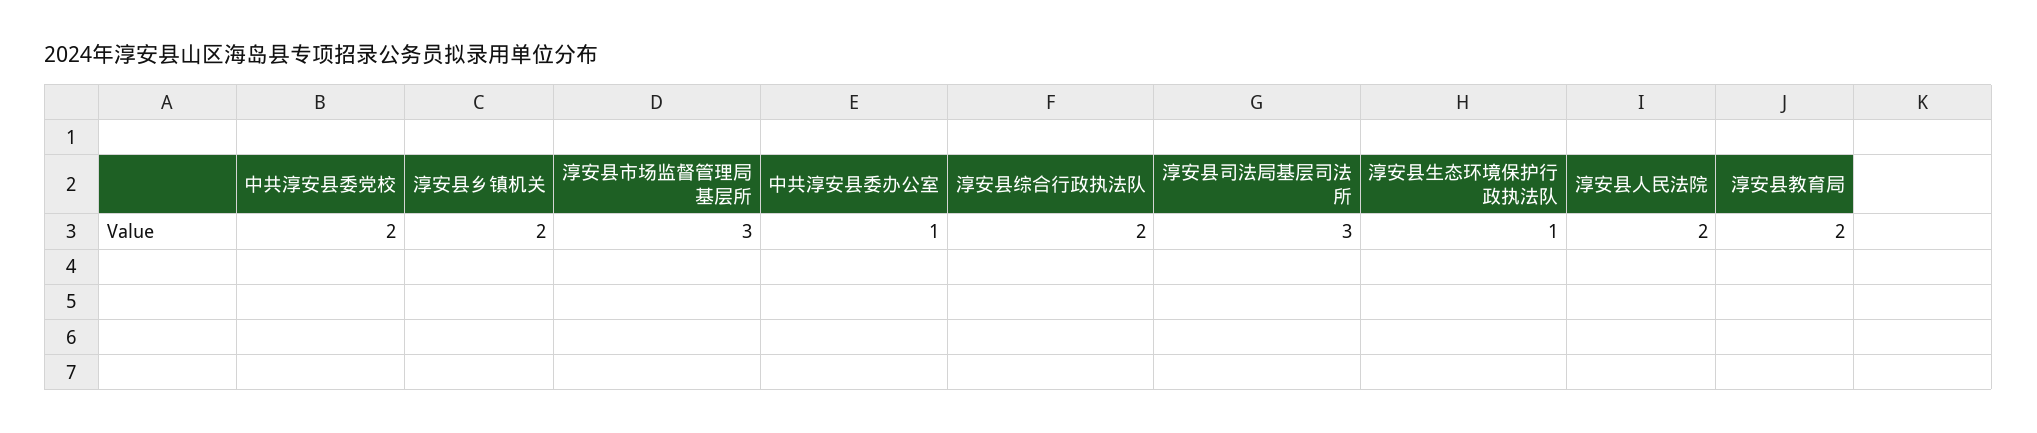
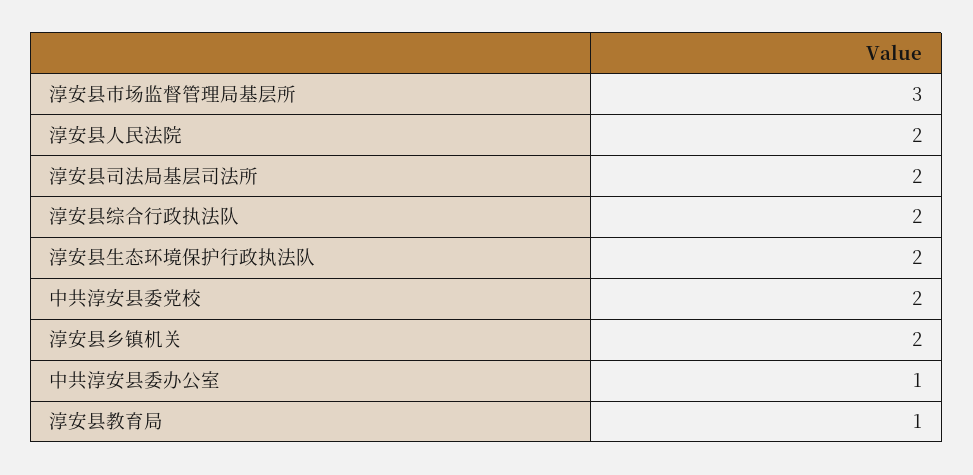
  {
    "中共淳安县委党校": 2,
    "淳安县乡镇机关": 2,
    "淳安县市场监督管理局基层所": 3,
    "中共淳安县委办公室": 1,
    "淳安县综合行政执法队": 2,
-   "淳安县司法局基层司法所": 3,
+   "淳安县司法局基层司法所": 2,
-   "淳安县生态环境保护行政执法队": 1,
+   "淳安县生态环境保护行政执法队": 2,
    "淳安县人民法院": 2,
-   "淳安县教育局": 2
+   "淳安县教育局": 1
  }

